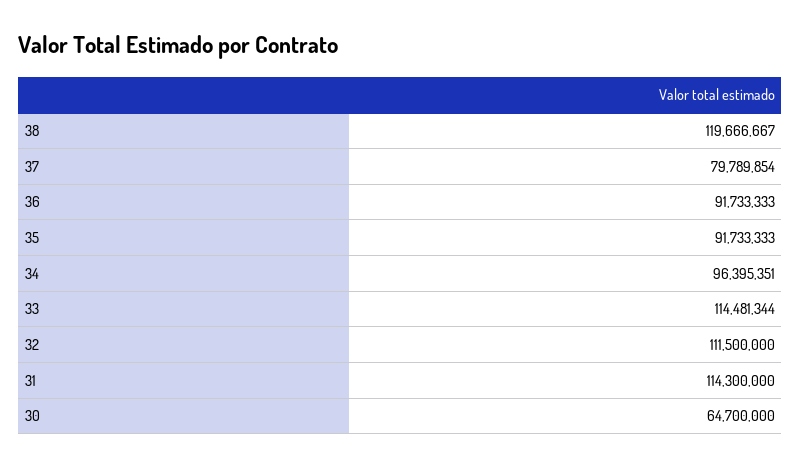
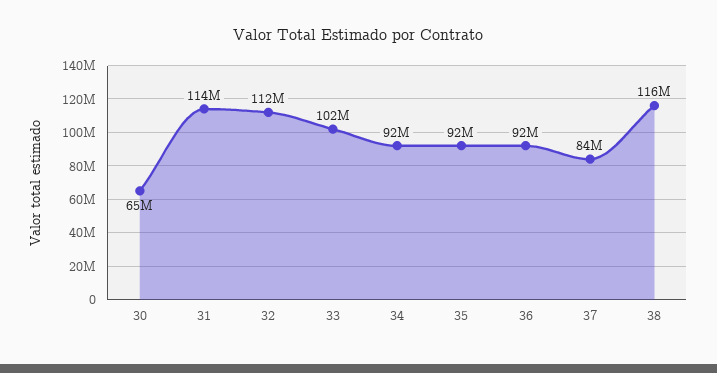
  {
-   "38": 119666667,
+   "38": 116000000,
-   "37": 79789854,
+   "37": 84000000,
    "36": 91733333,
    "35": 91733333,
-   "34": 96395351,
+   "34": 92000000,
-   "33": 114481344,
+   "33": 102000000,
    "32": 111500000,
    "31": 114300000,
    "30": 64700000
  }

